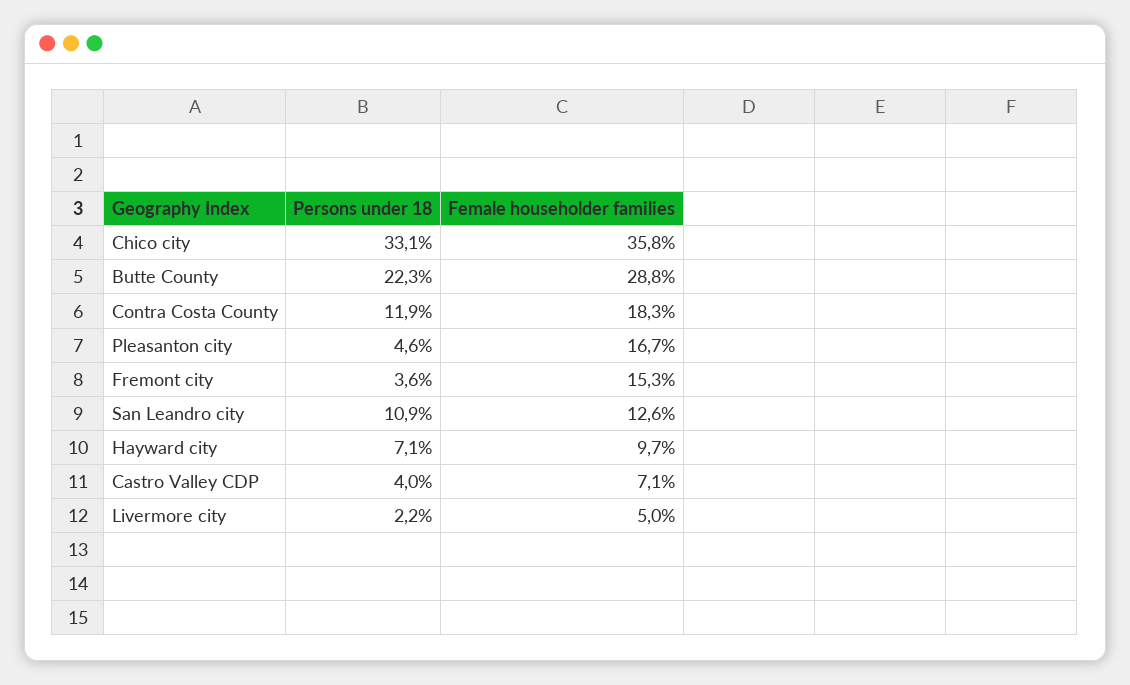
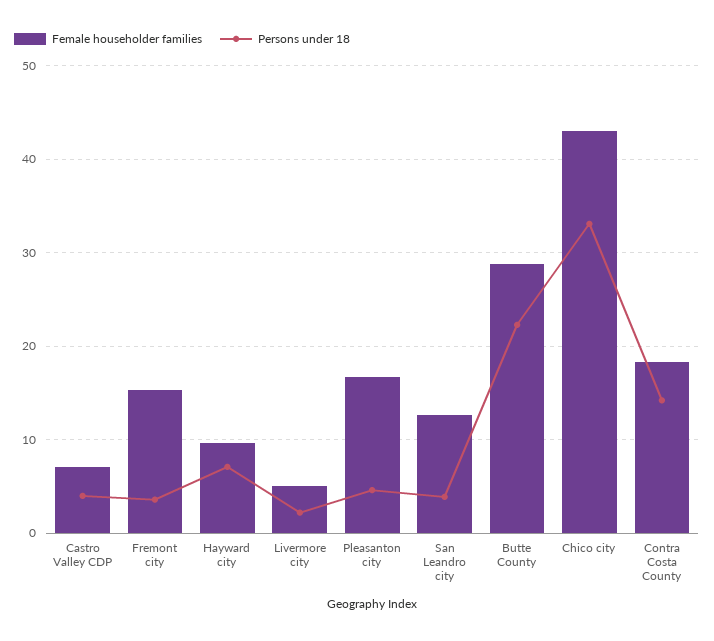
  {
    "Persons under 18": {
      "Chico city": 33.1,
      "Butte County": 22.3,
-     "Contra Costa County": 11.9,
+     "Contra Costa County": 14,
      "Pleasanton city": 4.6,
      "Fremont city": 3.6,
-     "San Leandro city": 10.9,
+     "San Leandro city": 4,
      "Hayward city": 7.1,
      "Castro Valley CDP": 4,
      "Livermore city": 2.2
    },
    "Female householder families": {
-     "Chico city": 35.8,
+     "Chico city": 43,
      "Butte County": 28.8,
      "Contra Costa County": 18.3,
      "Pleasanton city": 16.7,
      "Fremont city": 15.3,
      "San Leandro city": 12.6,
      "Hayward city": 9.7,
      "Castro Valley CDP": 7.1,
      "Livermore city": 5
    }
  }

